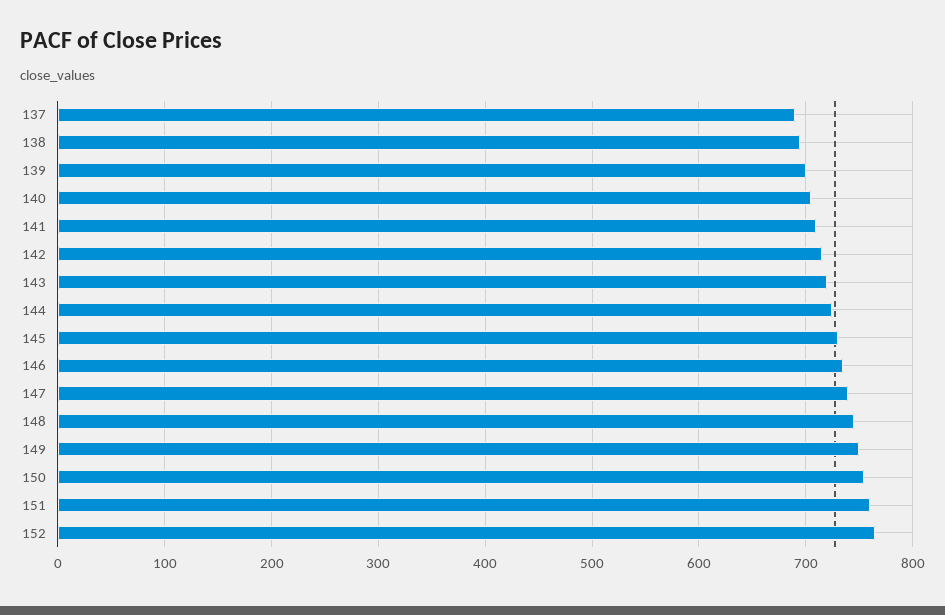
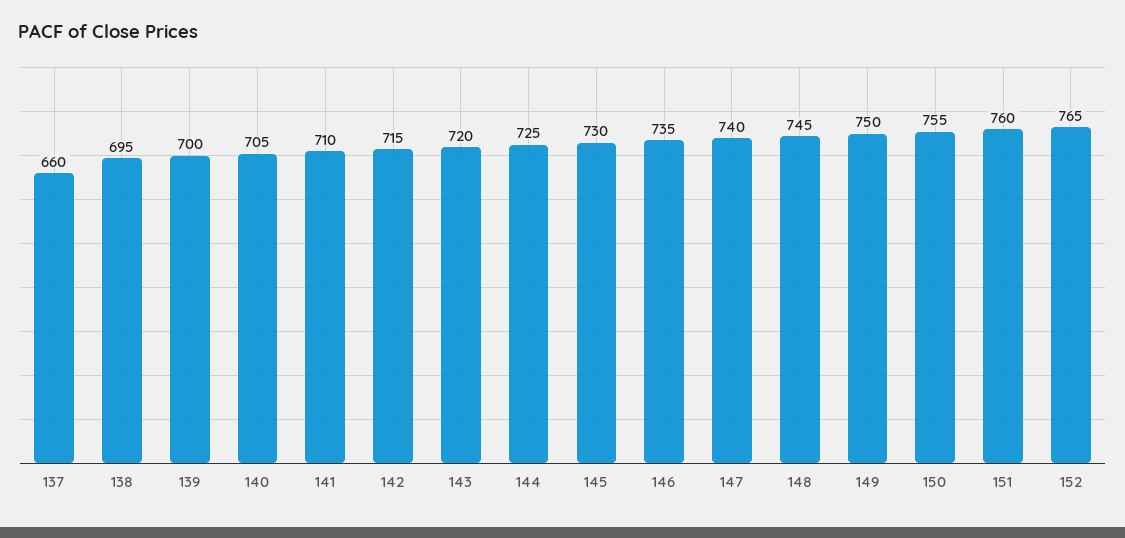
  {
-   "137": 690,
+   "137": 660,
    "138": 695,
    "139": 700,
    "140": 705,
    "141": 710,
    "142": 715,
    "143": 720,
    "144": 725,
    "145": 730,
    "146": 735,
    "147": 740,
    "148": 745,
    "149": 750,
    "150": 755,
    "151": 760,
    "152": 765
  }

